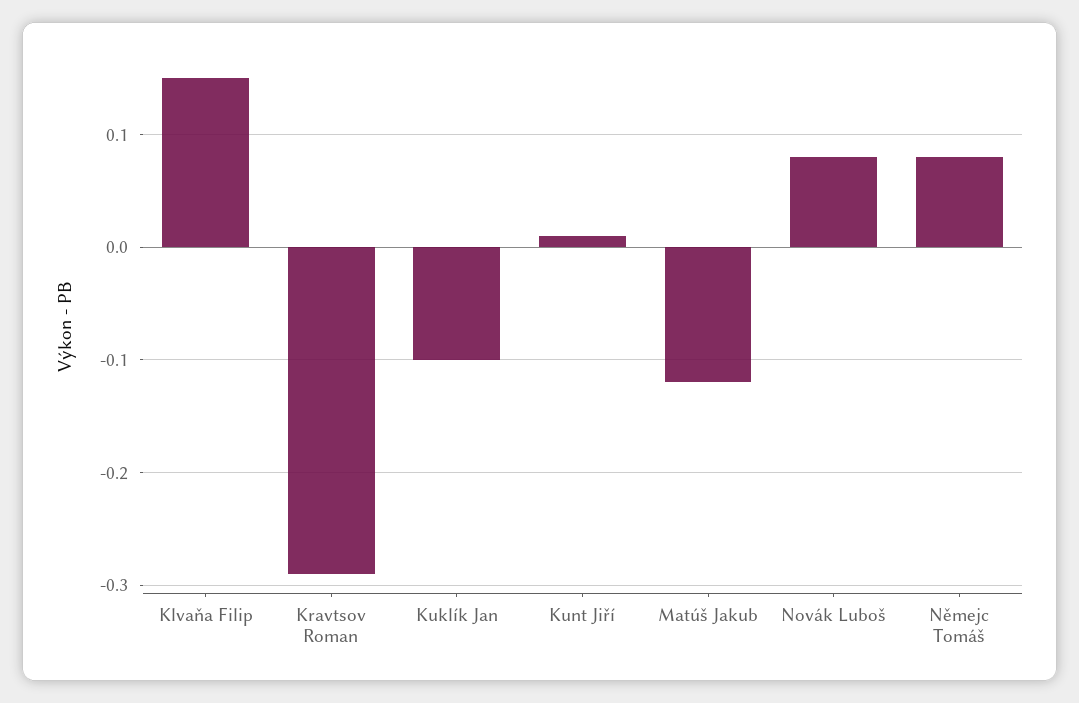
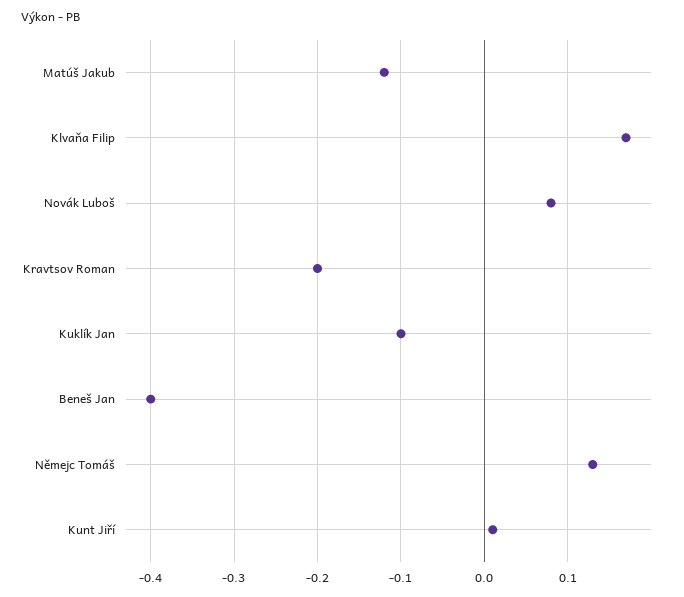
  {
-   "Klvaňa Filip": 0.15,
+   "Klvaňa Filip": 0.17,
-   "Kravtsov Roman": -0.29,
+   "Kravtsov Roman": -0.2,
    "Kuklík Jan": -0.1,
    "Kunt Jiří": 0.01,
    "Matúš Jakub": -0.12,
    "Novák Luboš": 0.08,
-   "Němejc Tomáš": 0.08
+   "Němejc Tomáš": 0.13,
+   "Beneš Jan": -0.4
  }

